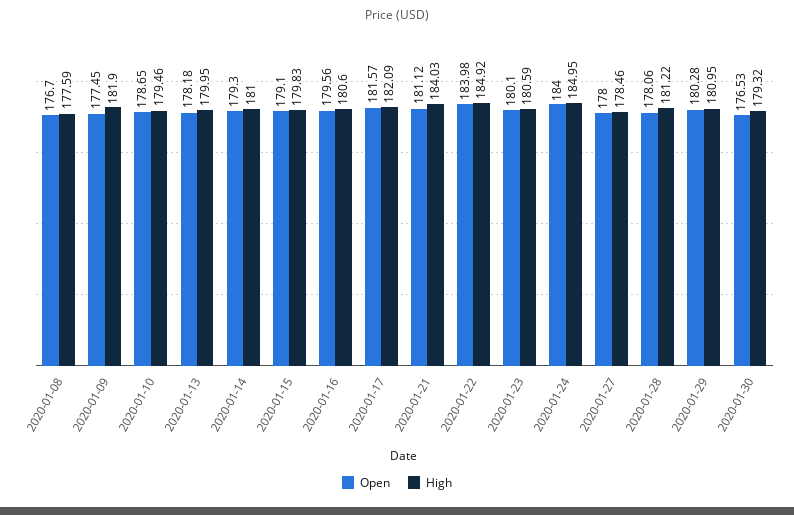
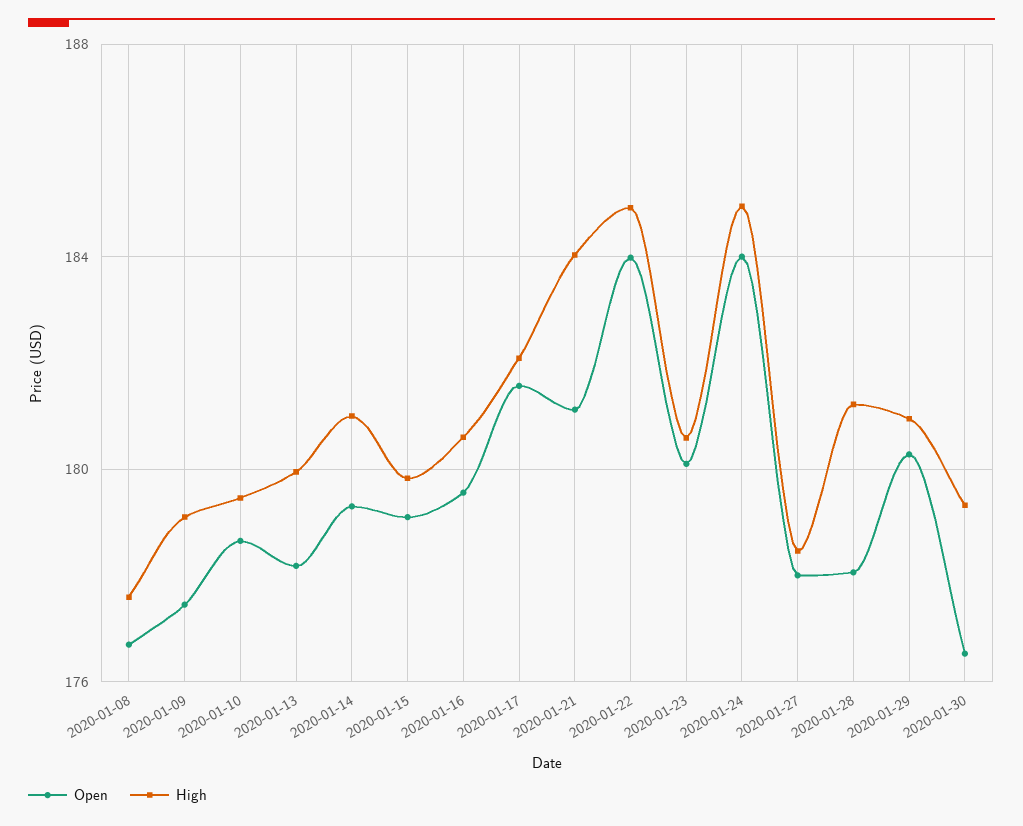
  {
    "Open": {
      "2020-01-08": 176.7,
      "2020-01-09": 177.45,
      "2020-01-10": 178.65,
      "2020-01-13": 178.18,
      "2020-01-14": 179.3,
      "2020-01-15": 179.1,
      "2020-01-16": 179.56,
      "2020-01-17": 181.57,
      "2020-01-21": 181.12,
      "2020-01-22": 183.98,
      "2020-01-23": 180.1,
      "2020-01-24": 184,
      "2020-01-27": 178,
      "2020-01-28": 178.06,
      "2020-01-29": 180.28,
      "2020-01-30": 176.53
    },
    "High": {
      "2020-01-08": 177.59,
-     "2020-01-09": 181.9,
+     "2020-01-09": 179,
      "2020-01-10": 179.46,
      "2020-01-13": 179.95,
      "2020-01-14": 181,
      "2020-01-15": 179.83,
      "2020-01-16": 180.6,
      "2020-01-17": 182.09,
      "2020-01-21": 184.03,
      "2020-01-22": 184.92,
      "2020-01-23": 180.59,
      "2020-01-24": 184.95,
      "2020-01-27": 178.46,
      "2020-01-28": 181.22,
      "2020-01-29": 180.95,
      "2020-01-30": 179.32
    }
  }

